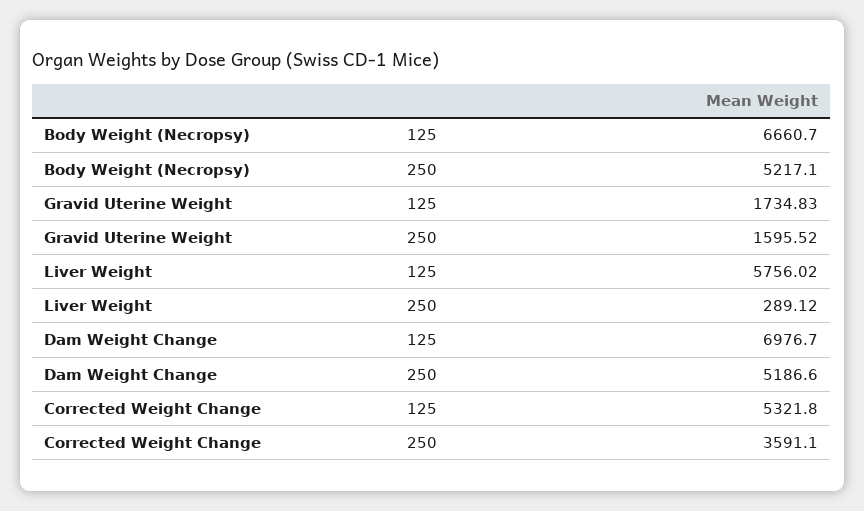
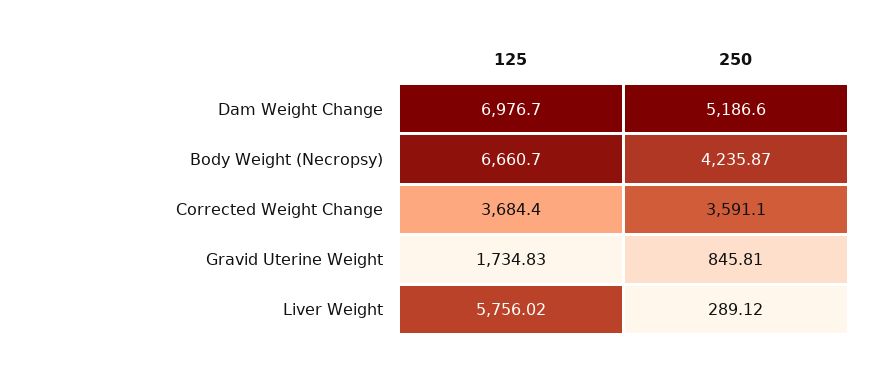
  {
    "Body Weight (Necropsy)": {
      "125": 6660.7,
-     "250": 5217.1
+     "250": 4235.87
    },
    "Gravid Uterine Weight": {
      "125": 1734.83,
-     "250": 1595.52
+     "250": 845.81
    },
    "Liver Weight": {
      "125": 5756.02,
      "250": 289.12
    },
    "Dam Weight Change": {
      "125": 6976.7,
      "250": 5186.6
    },
    "Corrected Weight Change": {
-     "125": 5321.8,
+     "125": 3684.4,
      "250": 3591.1
    }
  }

